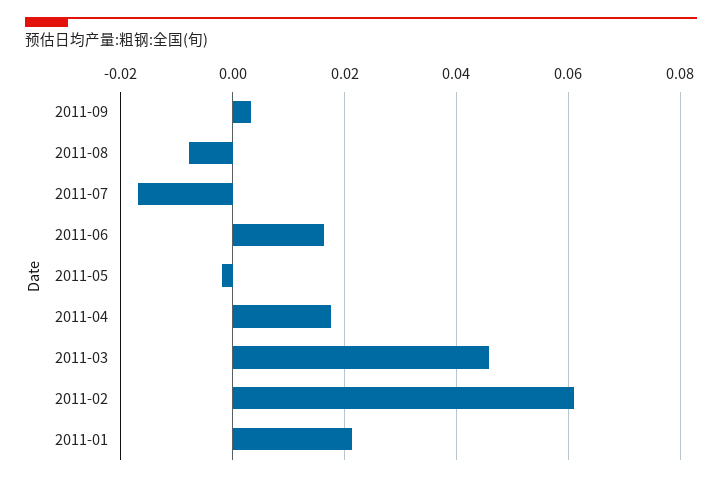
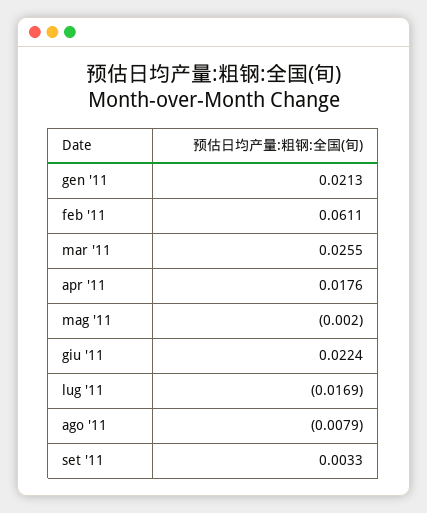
  {
    "2011-09": 0.0033,
    "2011-08": -0.0079,
    "2011-07": -0.0169,
-   "2011-06": 0.016,
+   "2011-06": 0.0224,
    "2011-05": -0.002,
    "2011-04": 0.0176,
-   "2011-03": 0.046,
+   "2011-03": 0.0255,
    "2011-02": 0.0611,
    "2011-01": 0.0213
  }

